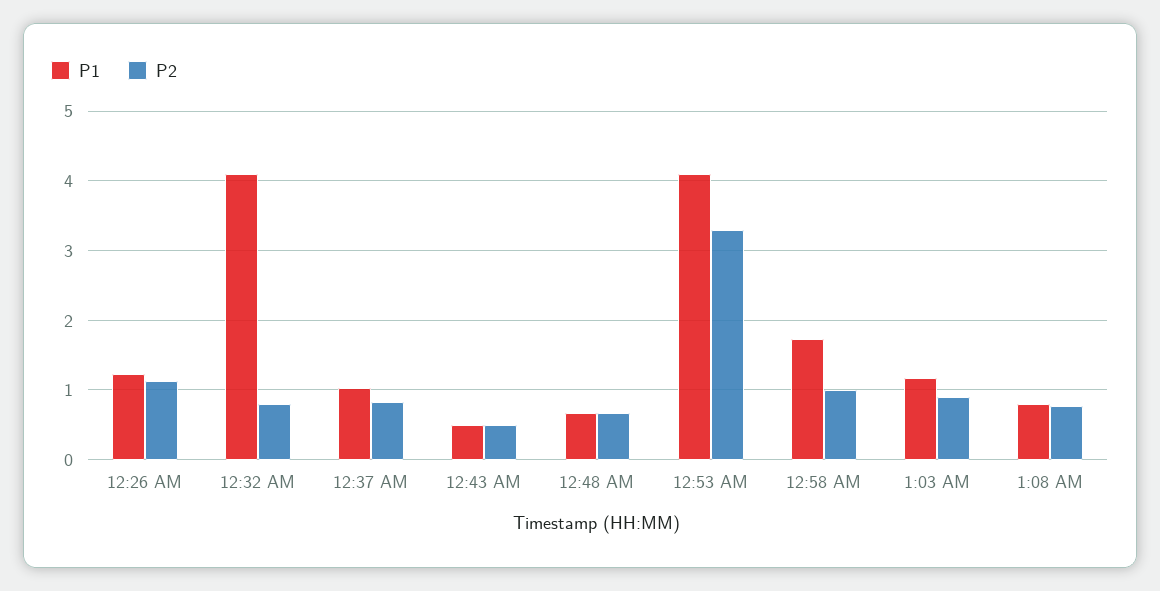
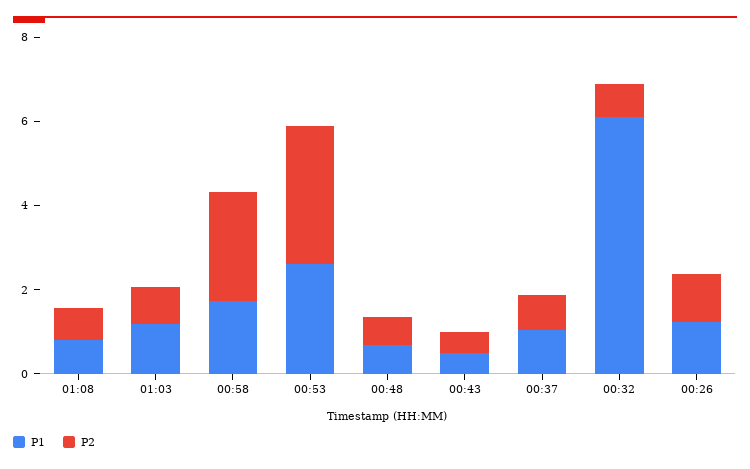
  {
    "P1": {
      "12:26 AM": 1.2,
-     "12:32 AM": 4.1,
+     "12:32 AM": 6,
      "12:37 AM": 1,
      "12:43 AM": 0.5,
      "12:48 AM": 0.7,
-     "12:53 AM": 4.1,
+     "12:53 AM": 2.5,
      "12:58 AM": 1.7,
      "1:03 AM": 1.2,
      "1:08 AM": 0.8
    },
    "P2": {
      "12:26 AM": 1.1,
      "12:32 AM": 0.8,
      "12:37 AM": 0.8,
      "12:43 AM": 0.5,
      "12:48 AM": 0.7,
      "12:53 AM": 3.3,
-     "12:58 AM": 1,
+     "12:58 AM": 2.5,
      "1:03 AM": 0.9,
      "1:08 AM": 0.8
    }
  }

